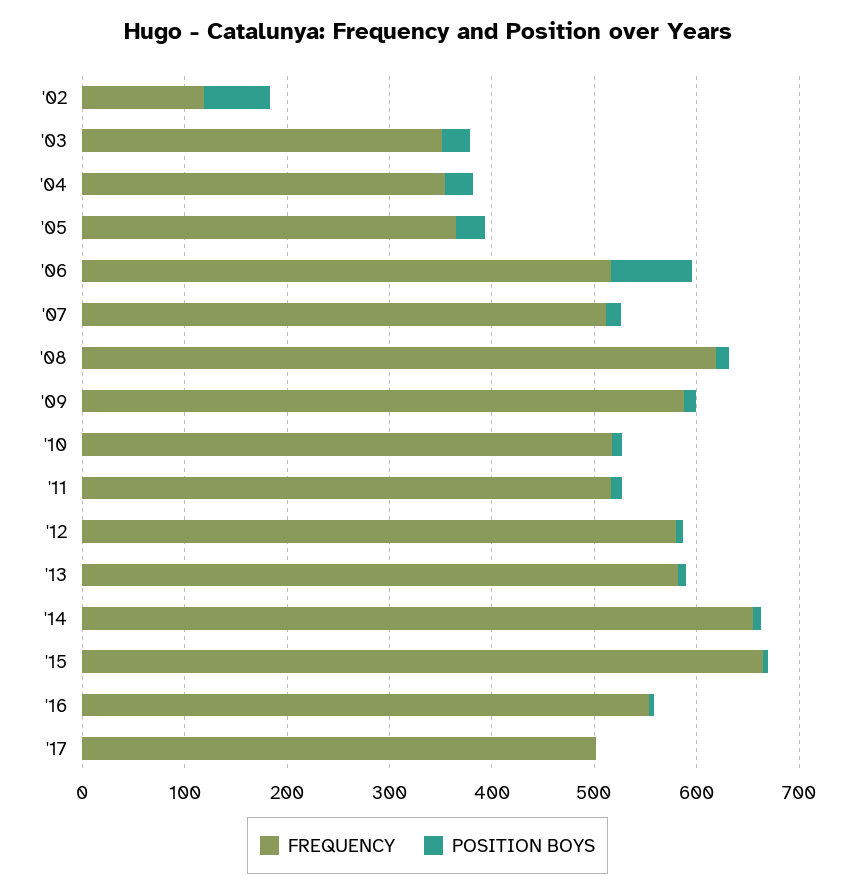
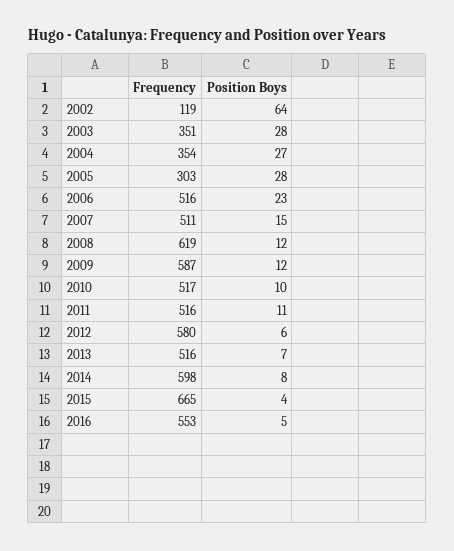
  {
    "FREQUENCY": {
      "'02": 119,
      "'03": 351,
      "'04": 354,
-     "'05": 360,
+     "'05": 303,
      "'06": 516,
      "'07": 511,
      "'08": 619,
      "'09": 587,
      "'10": 517,
      "'11": 516,
      "'12": 580,
-     "'13": 580,
+     "'13": 516,
-     "'14": 660,
+     "'14": 598,
      "'15": 665,
-     "'16": 553,
+     "'16": 553
-     "'17": 500
    },
    "POSITION BOYS": {
      "'02": 64,
      "'03": 28,
      "'04": 27,
      "'05": 28,
-     "'06": 80,
+     "'06": 23,
      "'07": 15,
      "'08": 12,
      "'09": 12,
      "'10": 10,
      "'11": 11,
      "'12": 6,
      "'13": 7,
      "'14": 8,
      "'15": 4,
-     "'16": 5,
+     "'16": 5
-     "'17": 0
    }
  }

